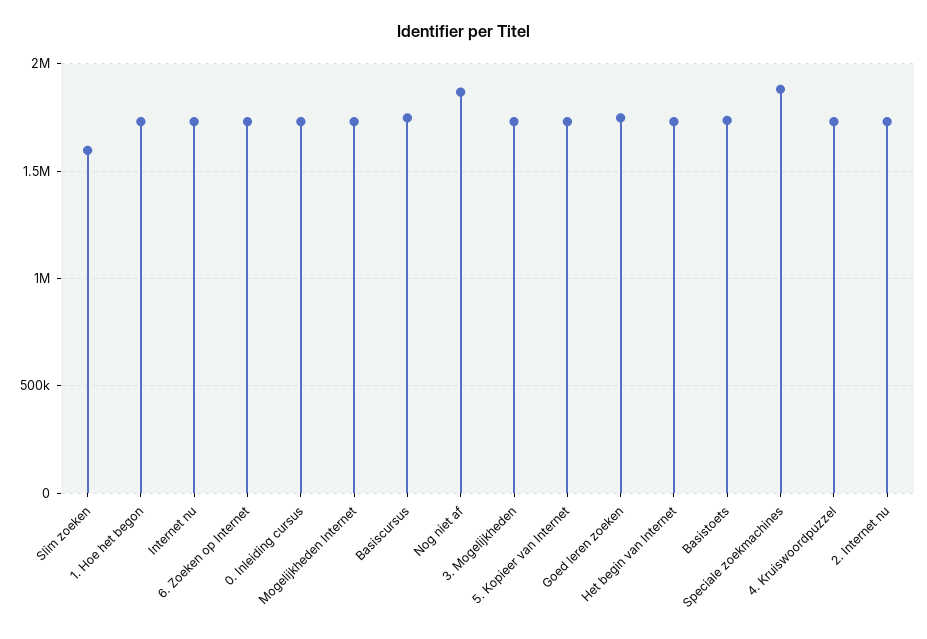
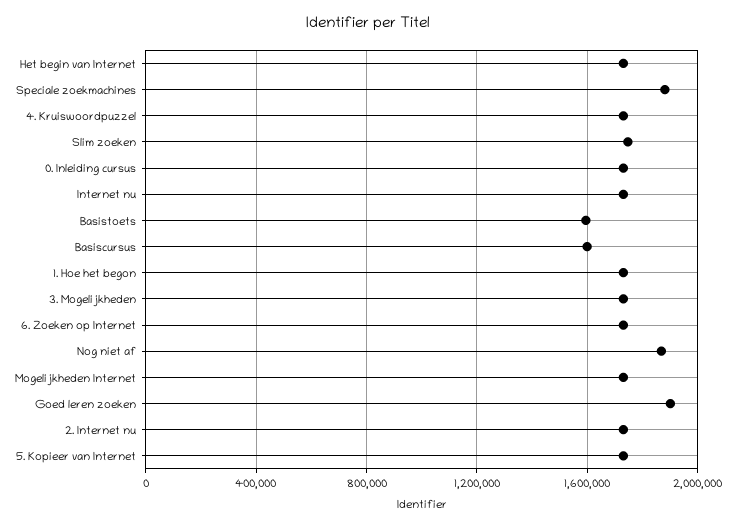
  {
-   "Slim zoeken": 1600000,
+   "Slim zoeken": 1750000,
    "1. Hoe het begon": 1750000,
    "Internet nu": 1750000,
    "6. Zoeken op Internet": 1750000,
    "0. Inleiding cursus": 1750000,
    "Mogelijkheden Internet": 1750000,
-   "Basiscursus": 1750000,
+   "Basiscursus": 1600000,
    "Nog niet af": 1850000,
    "3. Mogelijkheden": 1750000,
    "5. Kopieer van Internet": 1750000,
-   "Goed leren zoeken": 1750000,
+   "Goed leren zoeken": 1900000,
    "Het begin van Internet": 1750000,
-   "Basistoets": 1750000,
+   "Basistoets": 1600000,
    "Speciale zoekmachines": 1900000,
    "4. Kruiswoordpuzzel": 1750000,
    "2. Internet nu": 1750000
  }

